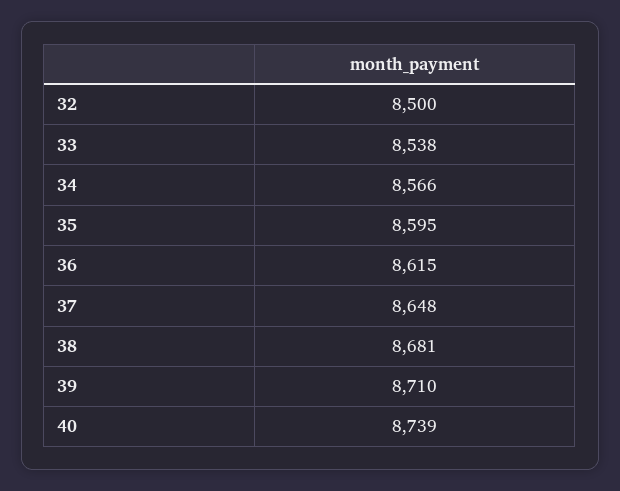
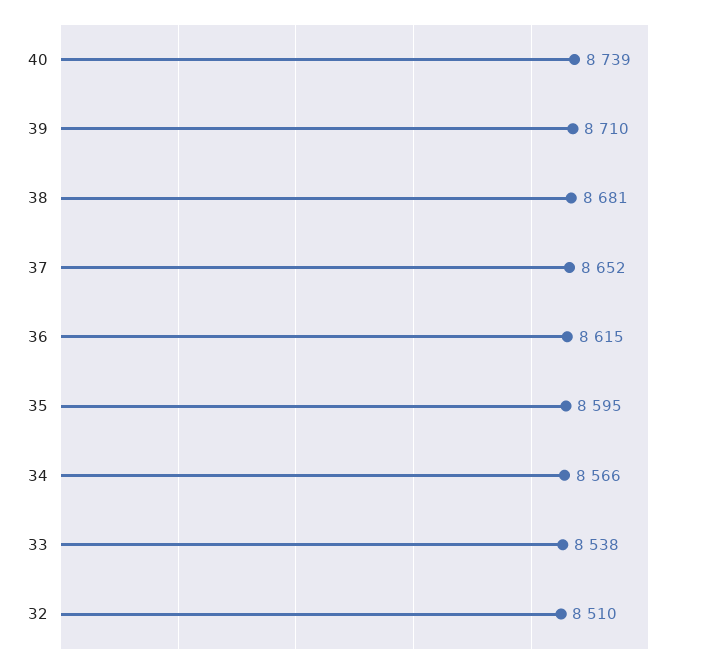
  {
-   "32": 8500,
+   "32": 8510,
    "33": 8538,
    "34": 8566,
    "35": 8595,
    "36": 8615,
-   "37": 8648,
+   "37": 8652,
    "38": 8681,
    "39": 8710,
    "40": 8739
  }

